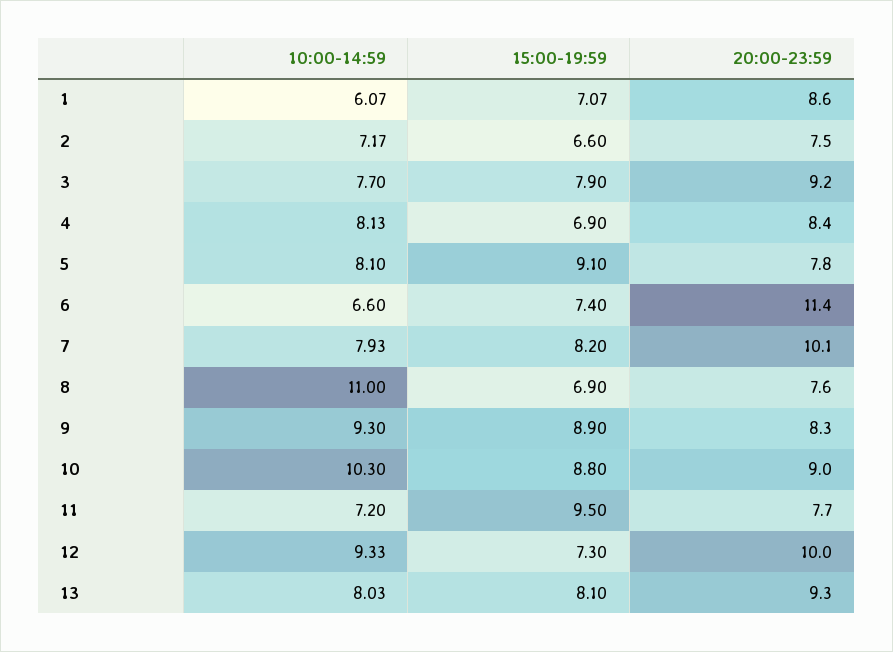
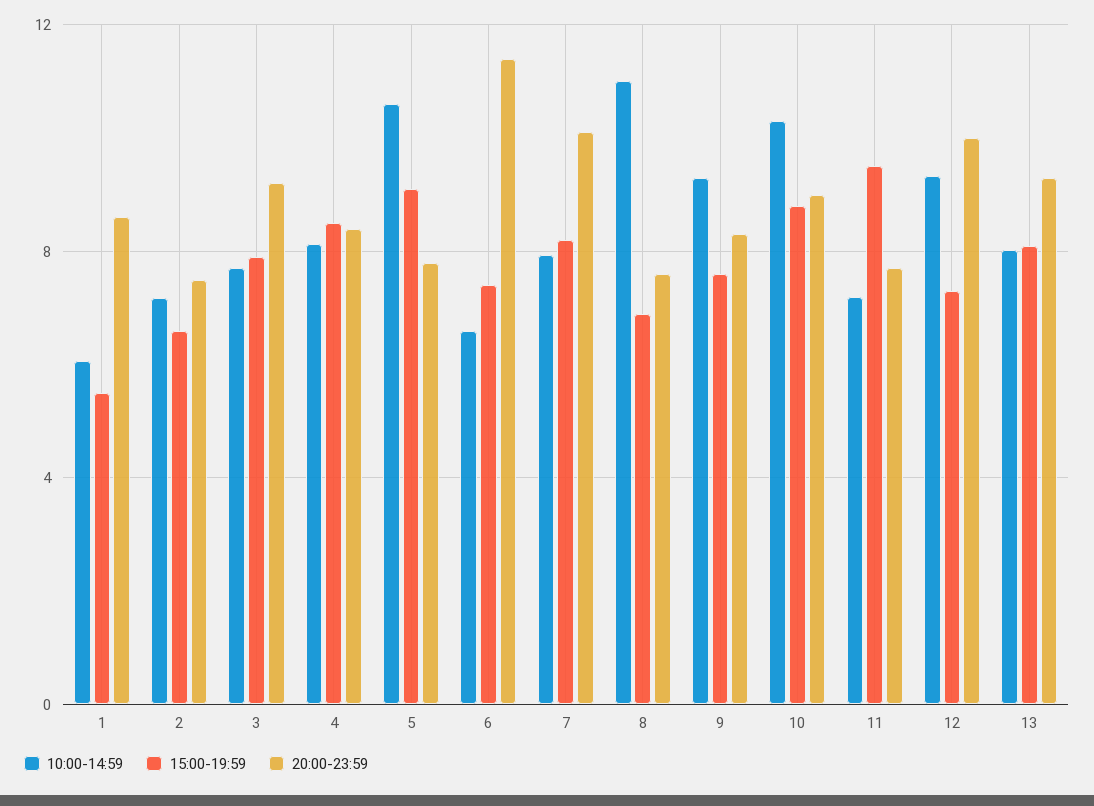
  {
    "10:00-14:59": {
      "1": 6.07,
      "2": 7.17,
      "3": 7.7,
      "4": 8.13,
-     "5": 8.1,
+     "5": 10.5,
      "6": 6.6,
      "7": 7.93,
      "8": 11,
      "9": 9.3,
      "10": 10.3,
      "11": 7.2,
      "12": 9.33,
      "13": 8.03
    },
    "15:00-19:59": {
-     "1": 7.07,
+     "1": 5.5,
      "2": 6.6,
      "3": 7.9,
-     "4": 6.9,
+     "4": 8.5,
      "5": 9.1,
      "6": 7.4,
      "7": 8.2,
      "8": 6.9,
-     "9": 8.9,
+     "9": 7.5,
      "10": 8.8,
      "11": 9.5,
      "12": 7.3,
      "13": 8.1
    },
    "20:00-23:59": {
      "1": 8.6,
      "2": 7.5,
      "3": 9.2,
      "4": 8.4,
      "5": 7.8,
      "6": 11.4,
      "7": 10.1,
      "8": 7.6,
      "9": 8.3,
      "10": 9,
      "11": 7.7,
      "12": 10,
      "13": 9.3
    }
  }

